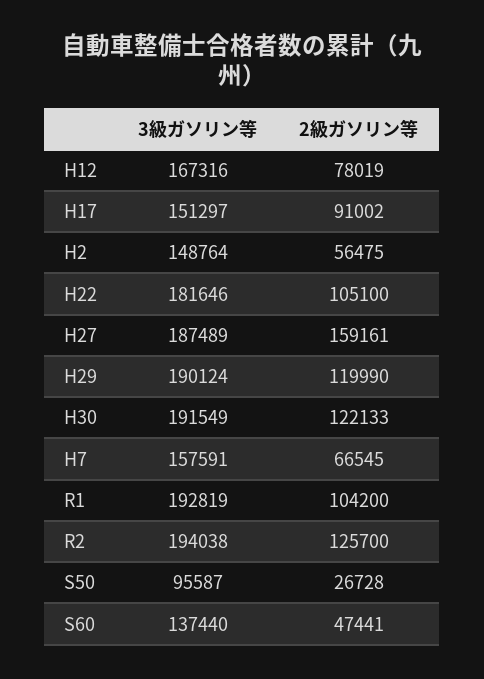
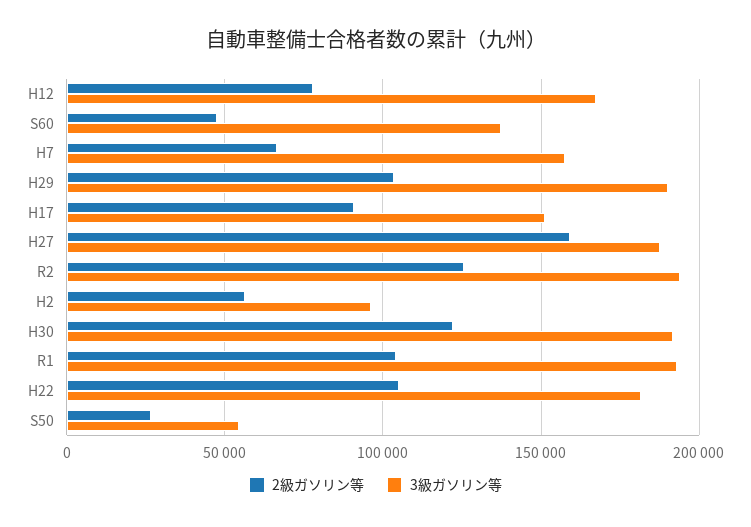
  {
    "3級ガソリン等": {
      "H12": 167316,
      "H17": 151297,
-     "H2": 148764,
+     "H2": 95000,
      "H22": 181646,
      "H27": 187489,
      "H29": 190124,
      "H30": 191549,
      "H7": 157591,
      "R1": 192819,
      "R2": 194038,
-     "S50": 95587,
+     "S50": 55000,
      "S60": 137440
    },
    "2級ガソリン等": {
      "H12": 78019,
      "H17": 91002,
      "H2": 56475,
      "H22": 105100,
      "H27": 159161,
-     "H29": 119990,
+     "H29": 105000,
      "H30": 122133,
      "H7": 66545,
      "R1": 104200,
      "R2": 125700,
      "S50": 26728,
      "S60": 47441
    }
  }

